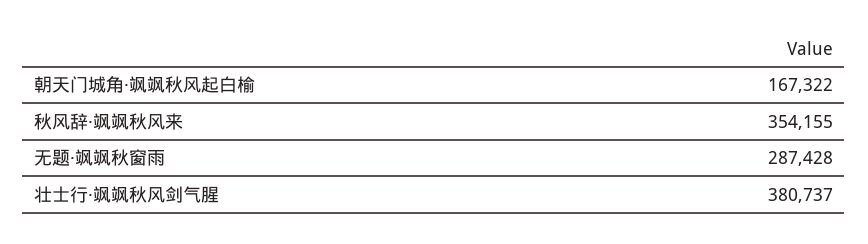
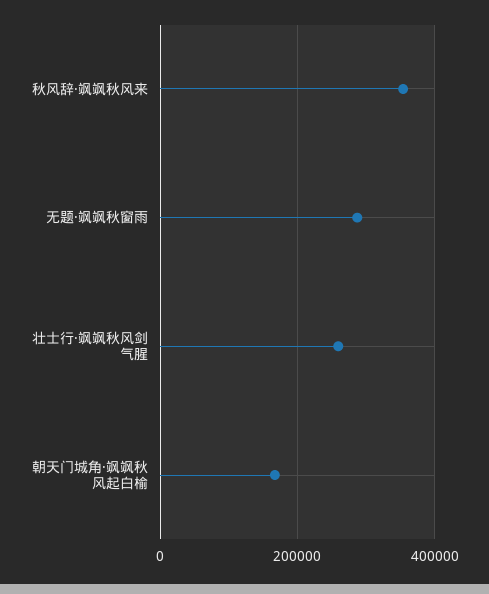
  {
    "朝天门城角·飒飒秋风起白榆": 167322,
    "秋风辞·飒飒秋风来": 354155,
    "无题·飒飒秋窗雨": 287428,
-   "壮士行·飒飒秋风剑气腥": 380737
+   "壮士行·飒飒秋风剑气腥": 260000
  }

